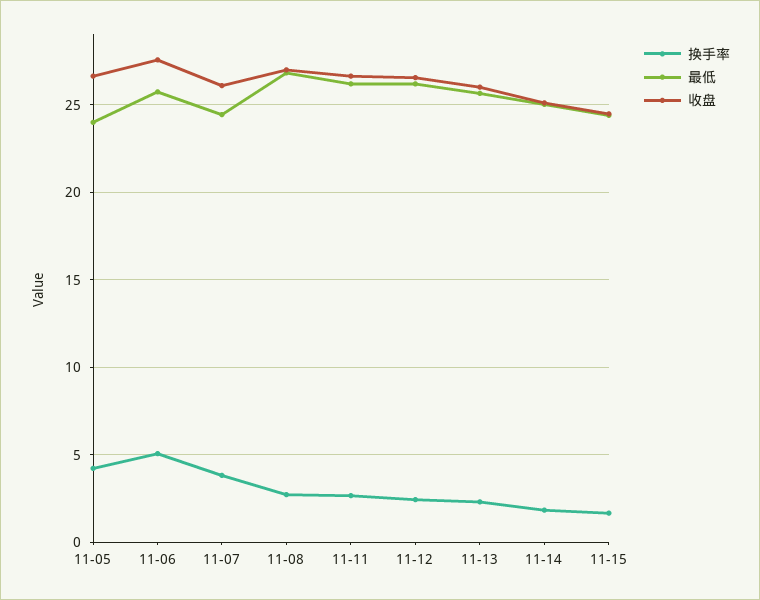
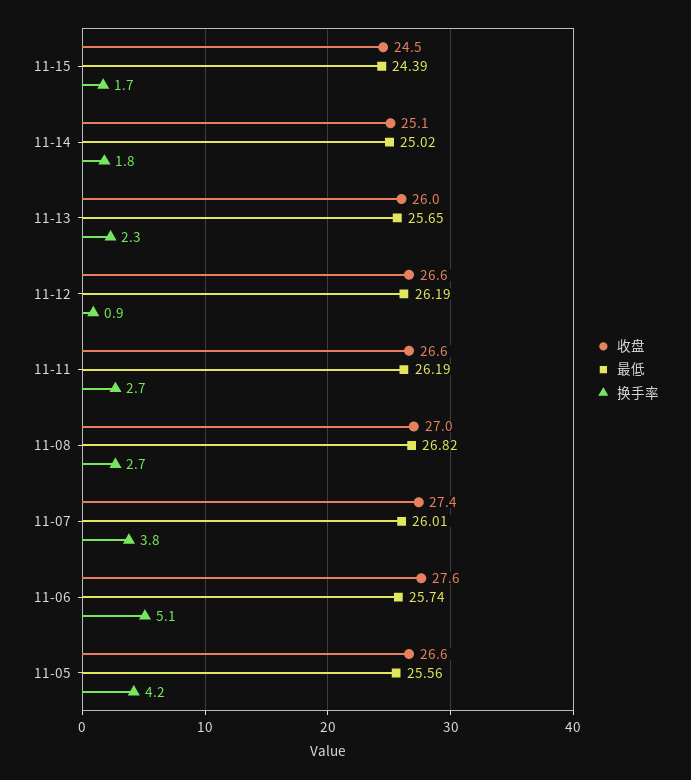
  {
    "换手率": {
      "11-05": 4.2,
      "11-06": 5.1,
      "11-07": 3.8,
      "11-08": 2.7,
      "11-11": 2.7,
-     "11-12": 2.5,
+     "11-12": 0.9,
      "11-13": 2.3,
      "11-14": 1.8,
      "11-15": 1.7
    },
    "最低": {
-     "11-05": 24,
+     "11-05": 25.56,
      "11-06": 25.74,
-     "11-07": 24.5,
+     "11-07": 26.01,
      "11-08": 26.82,
      "11-11": 26.19,
      "11-12": 26.19,
      "11-13": 25.65,
      "11-14": 25.02,
      "11-15": 24.39
    },
    "收盘": {
      "11-05": 26.6,
      "11-06": 27.6,
-     "11-07": 26,
+     "11-07": 27.4,
      "11-08": 27,
      "11-11": 26.6,
      "11-12": 26.6,
      "11-13": 26,
      "11-14": 25.1,
      "11-15": 24.5
    }
  }

